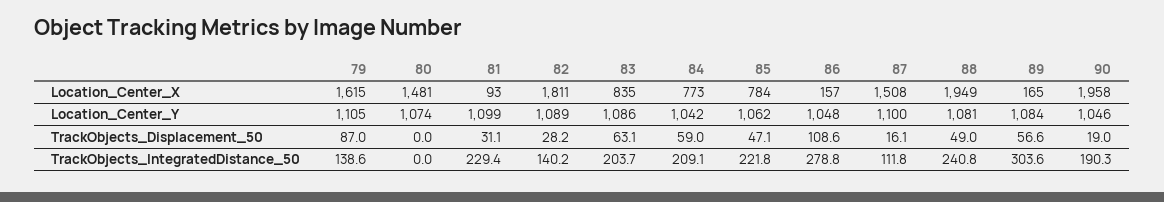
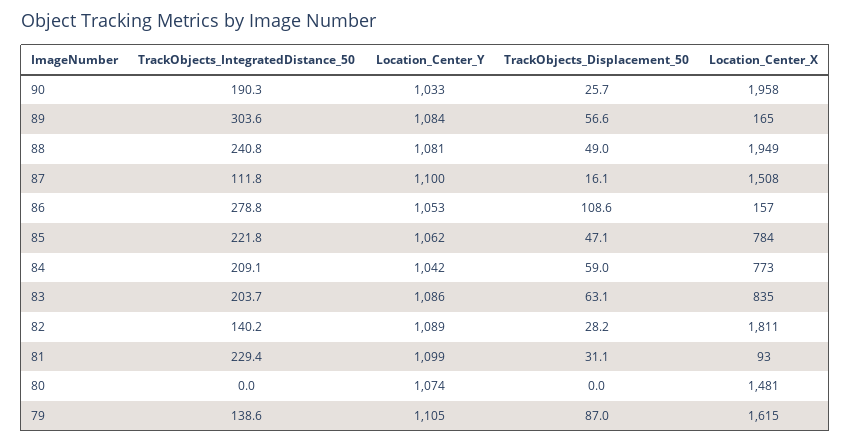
  {
    "79": {
      "Location_Center_X": 1615,
      "Location_Center_Y": 1105,
      "TrackObjects_Displacement_50": 87,
      "TrackObjects_IntegratedDistance_50": 138.6
    },
    "80": {
      "Location_Center_X": 1481,
      "Location_Center_Y": 1074,
      "TrackObjects_Displacement_50": 0,
      "TrackObjects_IntegratedDistance_50": 0
    },
    "81": {
      "Location_Center_X": 93,
      "Location_Center_Y": 1099,
      "TrackObjects_Displacement_50": 31.1,
      "TrackObjects_IntegratedDistance_50": 229.4
    },
    "82": {
      "Location_Center_X": 1811,
      "Location_Center_Y": 1089,
      "TrackObjects_Displacement_50": 28.2,
      "TrackObjects_IntegratedDistance_50": 140.2
    },
    "83": {
      "Location_Center_X": 835,
      "Location_Center_Y": 1086,
      "TrackObjects_Displacement_50": 63.1,
      "TrackObjects_IntegratedDistance_50": 203.7
    },
    "84": {
      "Location_Center_X": 773,
      "Location_Center_Y": 1042,
      "TrackObjects_Displacement_50": 59,
      "TrackObjects_IntegratedDistance_50": 209.1
    },
    "85": {
      "Location_Center_X": 784,
      "Location_Center_Y": 1062,
      "TrackObjects_Displacement_50": 47.1,
      "TrackObjects_IntegratedDistance_50": 221.8
    },
    "86": {
      "Location_Center_X": 157,
-     "Location_Center_Y": 1048,
+     "Location_Center_Y": 1053,
      "TrackObjects_Displacement_50": 108.6,
      "TrackObjects_IntegratedDistance_50": 278.8
    },
    "87": {
      "Location_Center_X": 1508,
      "Location_Center_Y": 1100,
      "TrackObjects_Displacement_50": 16.1,
      "TrackObjects_IntegratedDistance_50": 111.8
    },
    "88": {
      "Location_Center_X": 1949,
      "Location_Center_Y": 1081,
      "TrackObjects_Displacement_50": 49,
      "TrackObjects_IntegratedDistance_50": 240.8
    },
    "89": {
      "Location_Center_X": 165,
      "Location_Center_Y": 1084,
      "TrackObjects_Displacement_50": 56.6,
      "TrackObjects_IntegratedDistance_50": 303.6
    },
    "90": {
      "Location_Center_X": 1958,
-     "Location_Center_Y": 1046,
+     "Location_Center_Y": 1033,
-     "TrackObjects_Displacement_50": 19,
+     "TrackObjects_Displacement_50": 25.7,
      "TrackObjects_IntegratedDistance_50": 190.3
    }
  }

